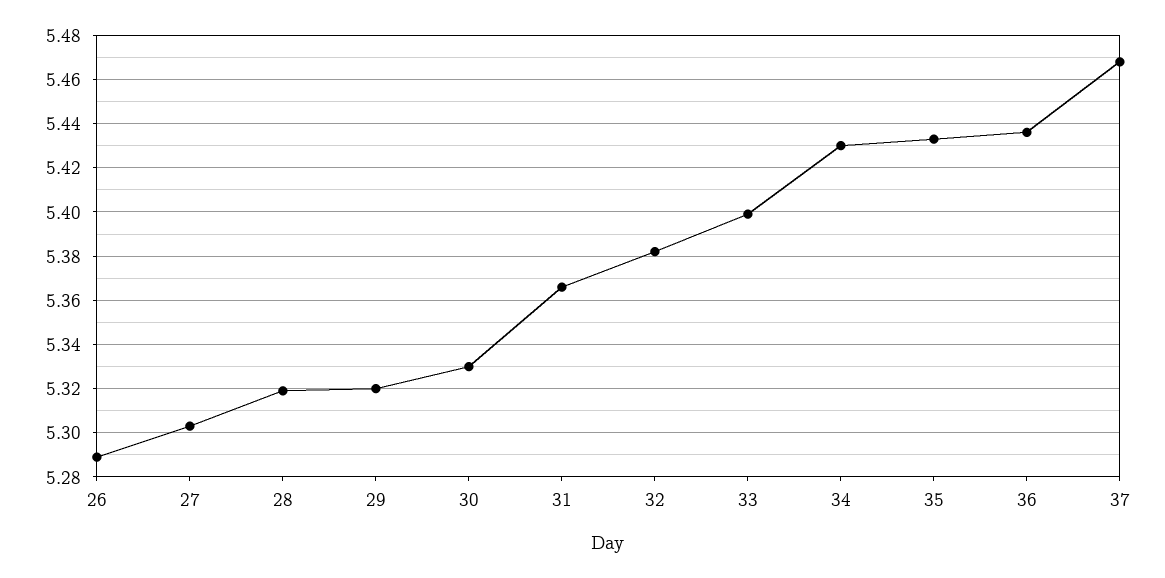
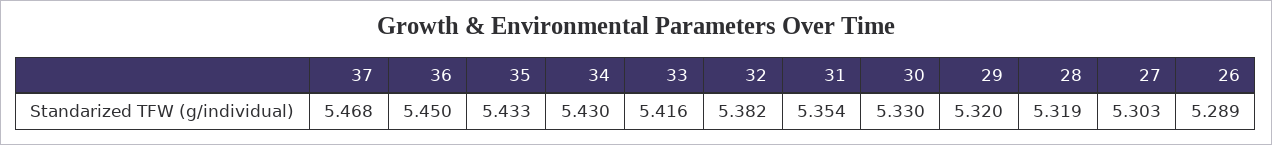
  {
    "26": 5.289,
    "27": 5.303,
    "28": 5.319,
    "29": 5.32,
    "30": 5.33,
-   "31": 5.365,
+   "31": 5.354,
    "32": 5.382,
-   "33": 5.4,
+   "33": 5.416,
    "34": 5.43,
    "35": 5.433,
-   "36": 5.435,
+   "36": 5.45,
    "37": 5.468
  }

